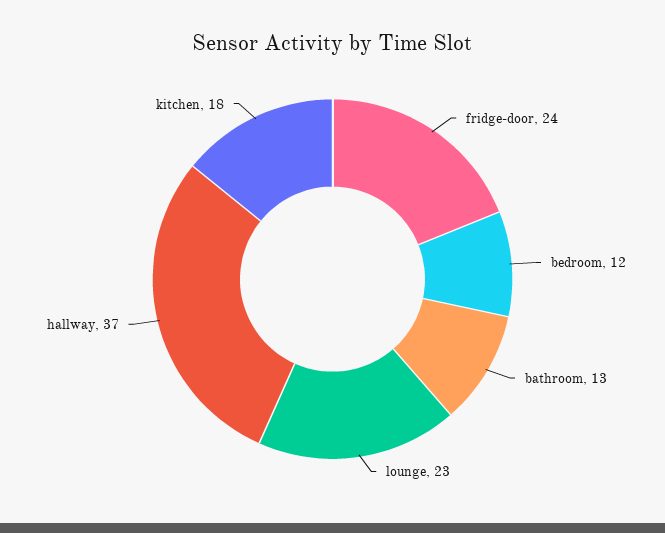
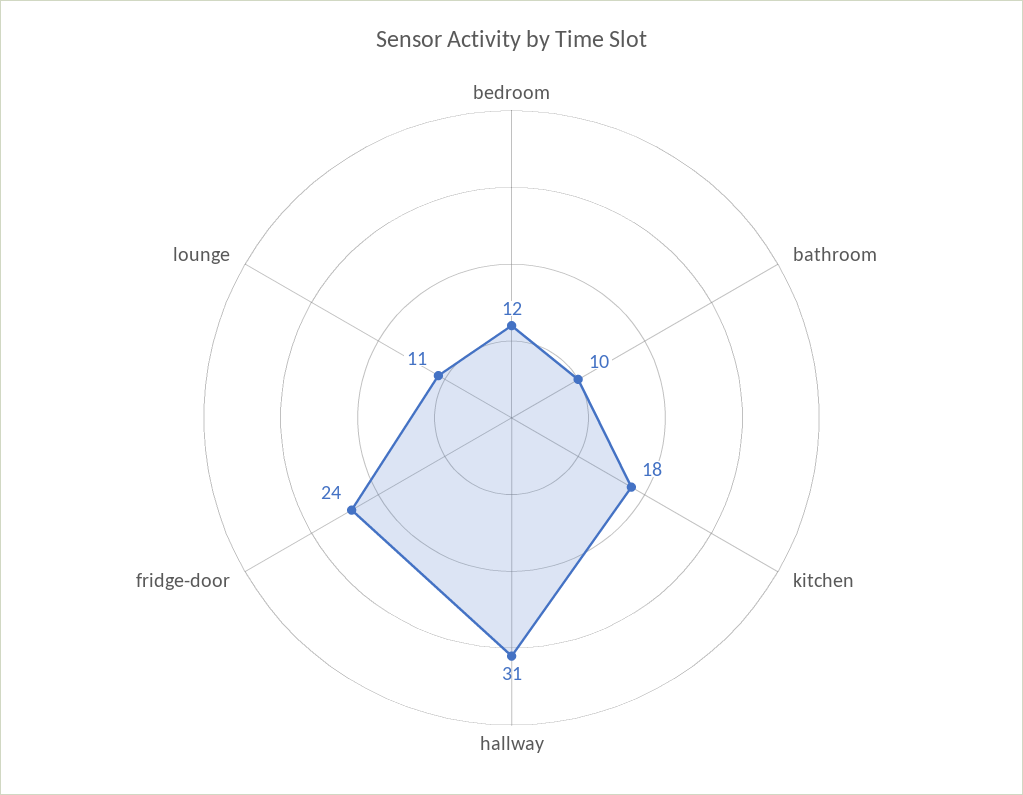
  {
    "fridge-door": 24,
    "bedroom": 12,
-   "bathroom": 13,
+   "bathroom": 10,
-   "lounge": 23,
+   "lounge": 11,
-   "hallway": 37,
+   "hallway": 31,
    "kitchen": 18
  }

